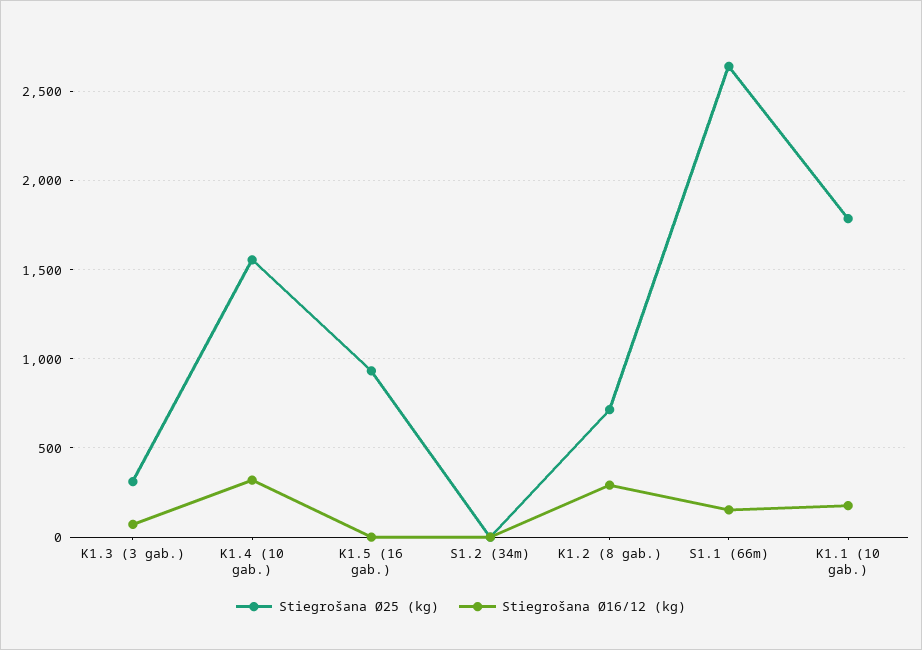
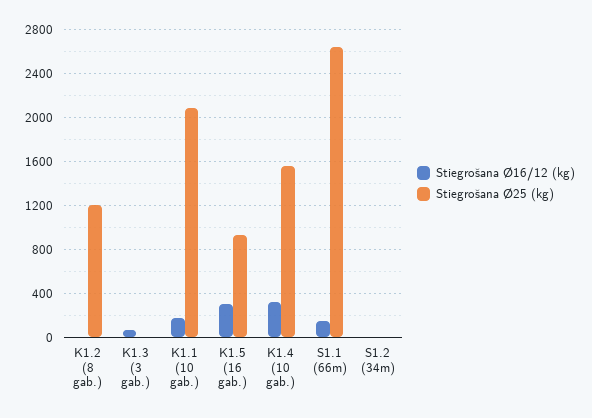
  {
    "Stiegrošana Ø25 (kg)": {
-     "K1.3 (3 gab.)": 300,
+     "K1.3 (3 gab.)": 0,
      "K1.4 (10 gab.)": 1550,
      "K1.5 (16 gab.)": 950,
      "S1.2 (34m)": 0,
-     "K1.2 (8 gab.)": 700,
+     "K1.2 (8 gab.)": 1200,
      "S1.1 (66m)": 2650,
-     "K1.1 (10 gab.)": 1800
+     "K1.1 (10 gab.)": 2100
    },
    "Stiegrošana Ø16/12 (kg)": {
      "K1.3 (3 gab.)": 50,
      "K1.4 (10 gab.)": 300,
-     "K1.5 (16 gab.)": 0,
+     "K1.5 (16 gab.)": 300,
      "S1.2 (34m)": 0,
-     "K1.2 (8 gab.)": 300,
+     "K1.2 (8 gab.)": 0,
      "S1.1 (66m)": 150,
      "K1.1 (10 gab.)": 200
    }
  }

